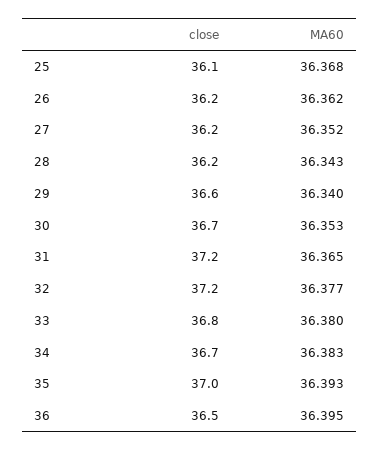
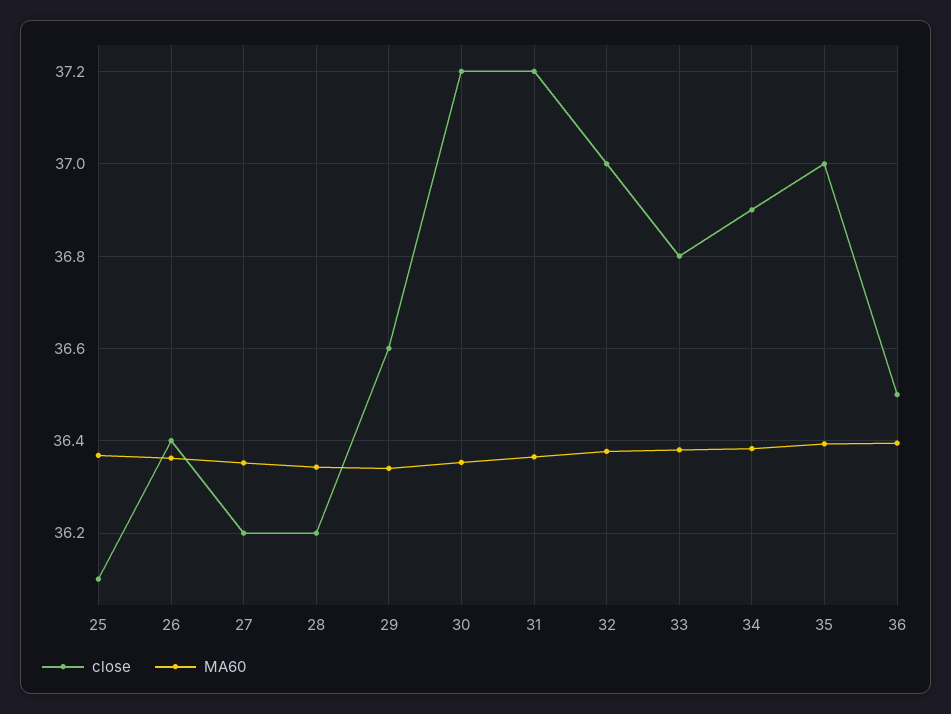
  {
    "close": {
      "25": 36.1,
-     "26": 36.2,
+     "26": 36.4,
      "27": 36.2,
      "28": 36.2,
      "29": 36.6,
-     "30": 36.7,
+     "30": 37.2,
      "31": 37.2,
-     "32": 37.2,
+     "32": 37,
      "33": 36.8,
-     "34": 36.7,
+     "34": 36.9,
      "35": 37,
      "36": 36.5
    },
    "MA60": {
      "25": 36.368,
      "26": 36.362,
      "27": 36.352,
      "28": 36.343,
      "29": 36.34,
      "30": 36.353,
      "31": 36.365,
      "32": 36.377,
      "33": 36.38,
      "34": 36.383,
      "35": 36.393,
      "36": 36.395
    }
  }

